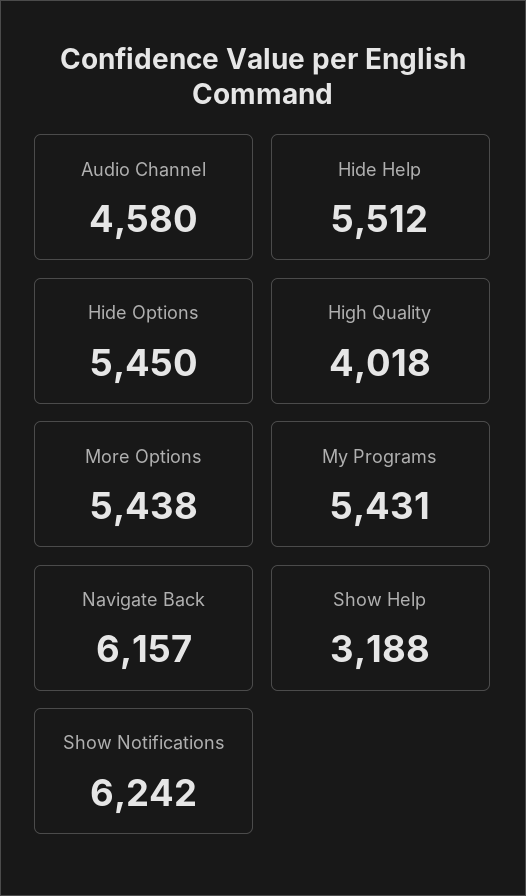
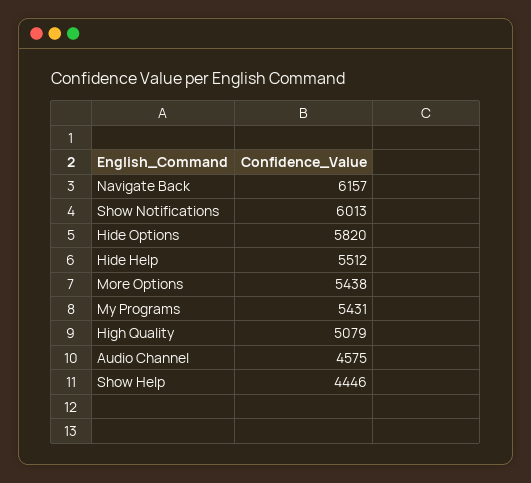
  {
-   "Audio Channel": 4580,
+   "Audio Channel": 4575,
    "Hide Help": 5512,
-   "Hide Options": 5450,
+   "Hide Options": 5820,
-   "High Quality": 4018,
+   "High Quality": 5079,
    "More Options": 5438,
    "My Programs": 5431,
    "Navigate Back": 6157,
-   "Show Help": 3188,
+   "Show Help": 4446,
-   "Show Notifications": 6242
+   "Show Notifications": 6013
  }

